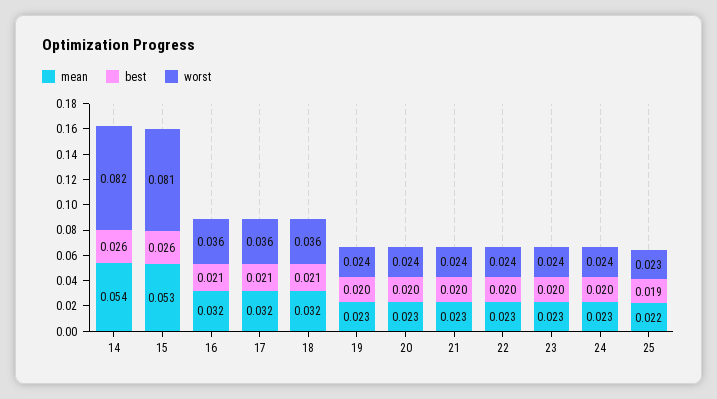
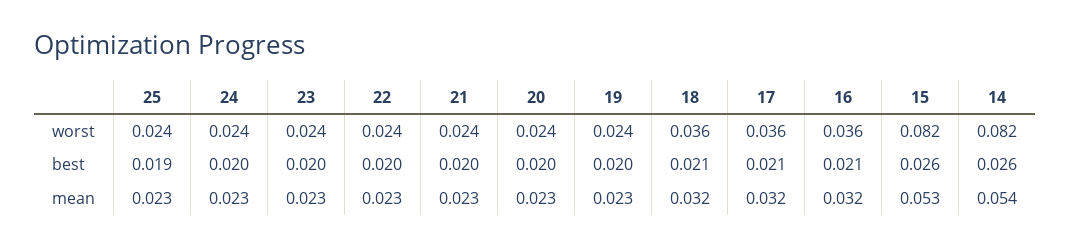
  {
    "mean": {
      "14": 0.054,
      "15": 0.053,
      "16": 0.032,
      "17": 0.032,
      "18": 0.032,
      "19": 0.023,
      "20": 0.023,
      "21": 0.023,
      "22": 0.023,
      "23": 0.023,
      "24": 0.023,
-     "25": 0.022
+     "25": 0.023
    },
    "best": {
      "14": 0.026,
      "15": 0.026,
      "16": 0.021,
      "17": 0.021,
      "18": 0.021,
      "19": 0.02,
      "20": 0.02,
      "21": 0.02,
      "22": 0.02,
      "23": 0.02,
      "24": 0.02,
      "25": 0.019
    },
    "worst": {
      "14": 0.082,
-     "15": 0.081,
+     "15": 0.082,
      "16": 0.036,
      "17": 0.036,
      "18": 0.036,
      "19": 0.024,
      "20": 0.024,
      "21": 0.024,
      "22": 0.024,
      "23": 0.024,
      "24": 0.024,
-     "25": 0.023
+     "25": 0.024
    }
  }

